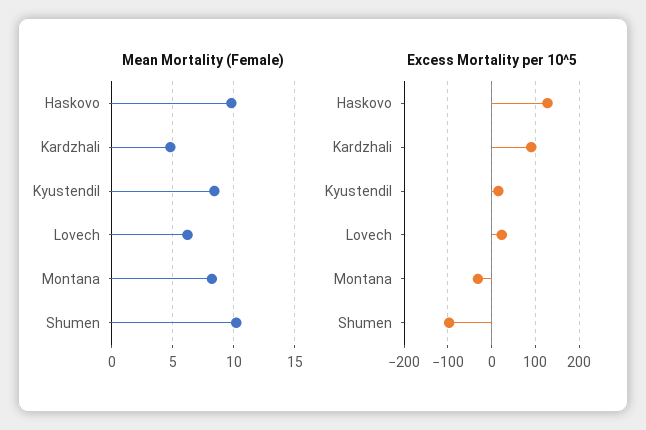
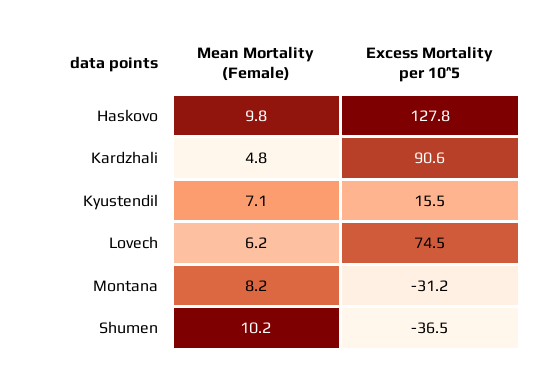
  {
    "Mean Mortality (Female)": {
      "Haskovo": 9.8,
      "Kardzhali": 4.8,
-     "Kyustendil": 8.5,
+     "Kyustendil": 7.1,
      "Lovech": 6.2,
      "Montana": 8.2,
      "Shumen": 10.2
    },
    "Excess Mortality per 10^5": {
      "Haskovo": 127.8,
      "Kardzhali": 90.6,
      "Kyustendil": 15.5,
-     "Lovech": 20,
+     "Lovech": 74.5,
      "Montana": -31.2,
-     "Shumen": -100
+     "Shumen": -36.5
    }
  }

